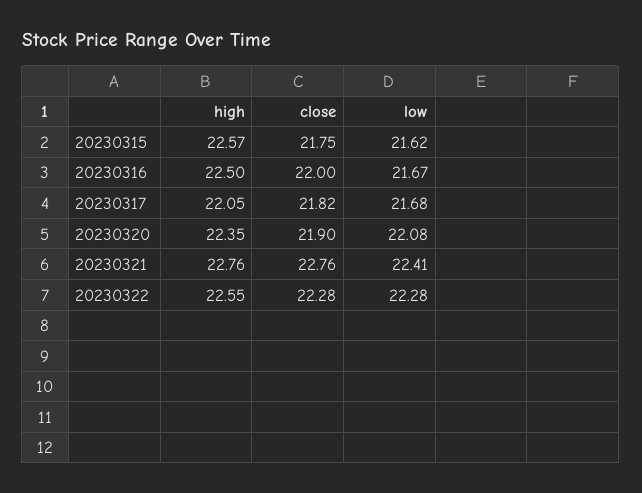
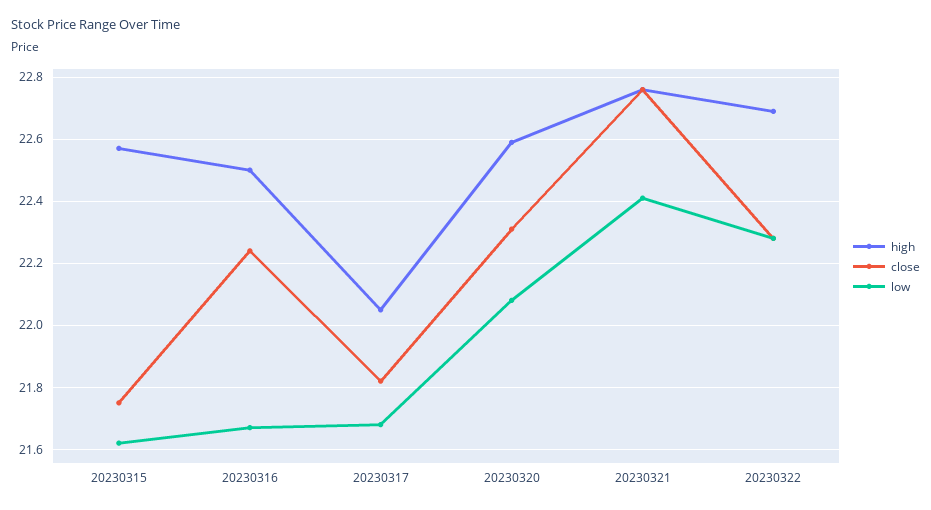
  {
    "high": {
      "20230315": 22.57,
      "20230316": 22.5,
      "20230317": 22.05,
-     "20230320": 22.35,
+     "20230320": 22.6,
      "20230321": 22.76,
-     "20230322": 22.55
+     "20230322": 22.7
    },
    "close": {
      "20230315": 21.75,
-     "20230316": 22,
+     "20230316": 22.25,
      "20230317": 21.82,
-     "20230320": 21.9,
+     "20230320": 22.3,
      "20230321": 22.76,
      "20230322": 22.28
    },
    "low": {
      "20230315": 21.62,
      "20230316": 21.67,
      "20230317": 21.68,
      "20230320": 22.08,
      "20230321": 22.41,
      "20230322": 22.28
    }
  }

